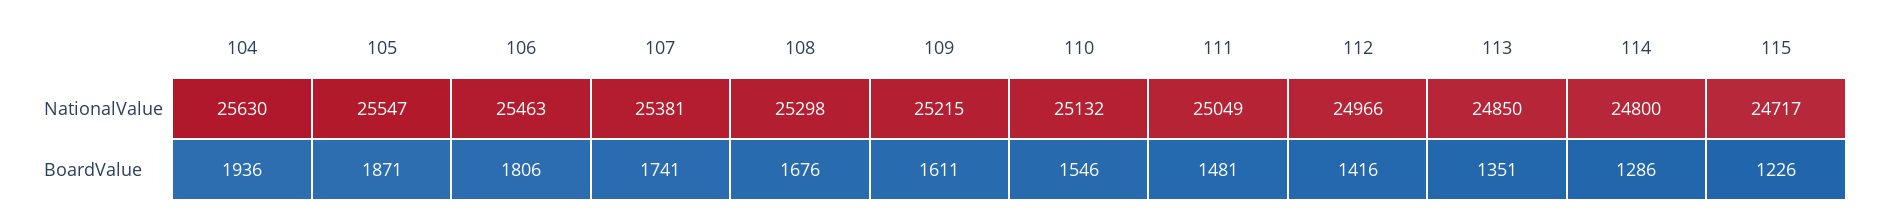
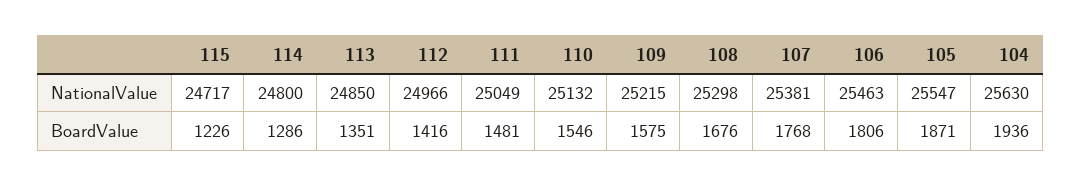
  {
    "104": {
      "NationalValue": 25630,
      "BoardValue": 1936
    },
    "105": {
      "NationalValue": 25547,
      "BoardValue": 1871
    },
    "106": {
      "NationalValue": 25463,
      "BoardValue": 1806
    },
    "107": {
      "NationalValue": 25381,
-     "BoardValue": 1741
+     "BoardValue": 1768
    },
    "108": {
      "NationalValue": 25298,
      "BoardValue": 1676
    },
    "109": {
      "NationalValue": 25215,
-     "BoardValue": 1611
+     "BoardValue": 1575
    },
    "110": {
      "NationalValue": 25132,
      "BoardValue": 1546
    },
    "111": {
      "NationalValue": 25049,
      "BoardValue": 1481
    },
    "112": {
      "NationalValue": 24966,
      "BoardValue": 1416
    },
    "113": {
      "NationalValue": 24850,
      "BoardValue": 1351
    },
    "114": {
      "NationalValue": 24800,
      "BoardValue": 1286
    },
    "115": {
      "NationalValue": 24717,
      "BoardValue": 1226
    }
  }

